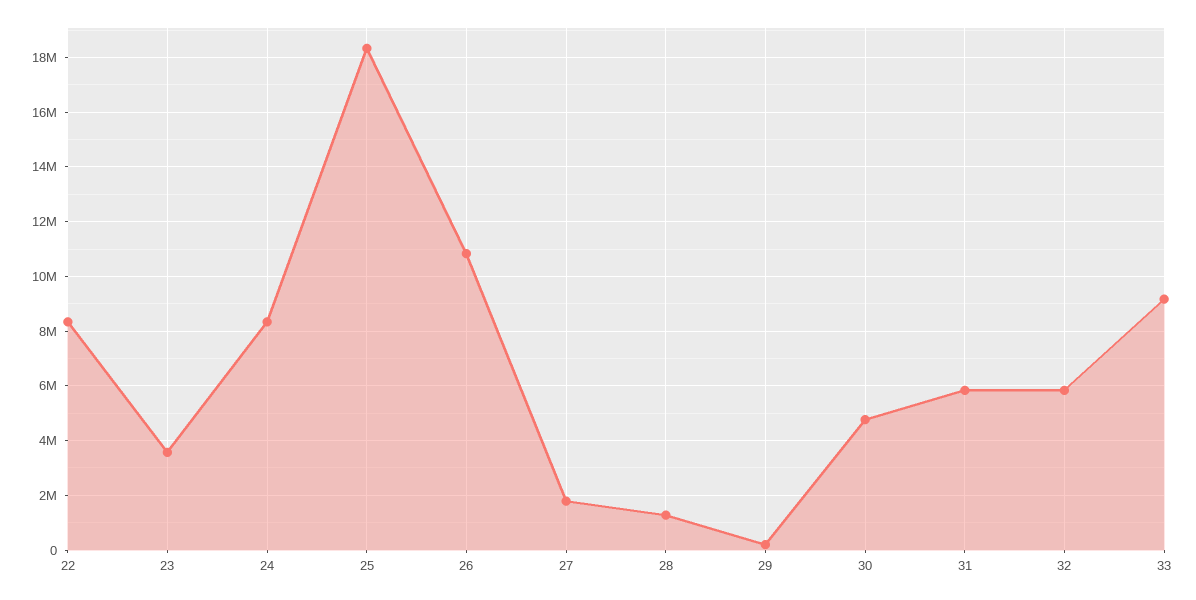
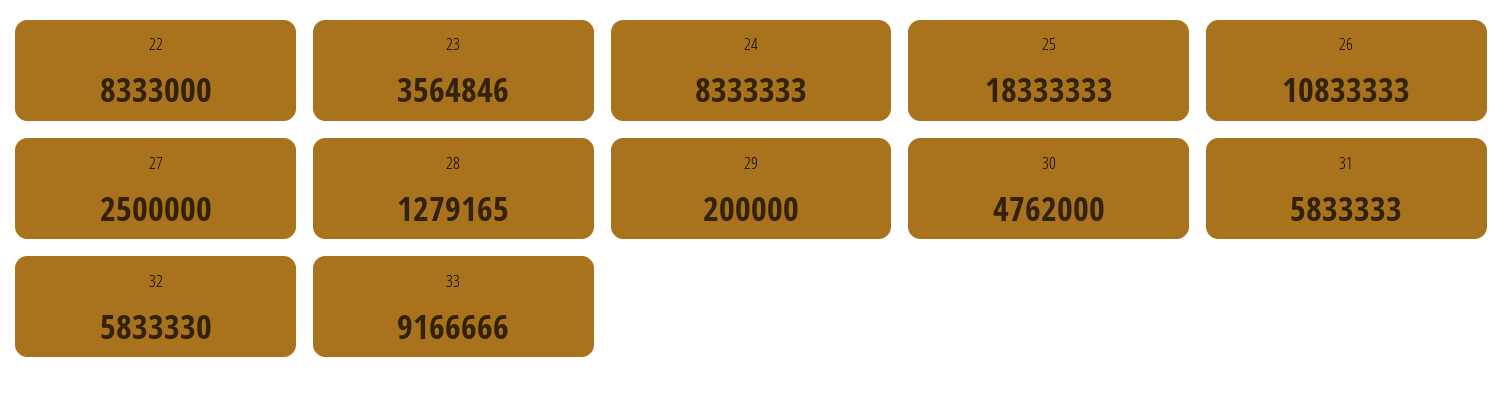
  {
    "22": 8333000,
    "23": 3564846,
    "24": 8333333,
    "25": 18333333,
    "26": 10833333,
-   "27": 1750000,
+   "27": 2500000,
    "28": 1279165,
    "29": 200000,
    "30": 4762000,
    "31": 5833333,
    "32": 5833330,
    "33": 9166666
  }

